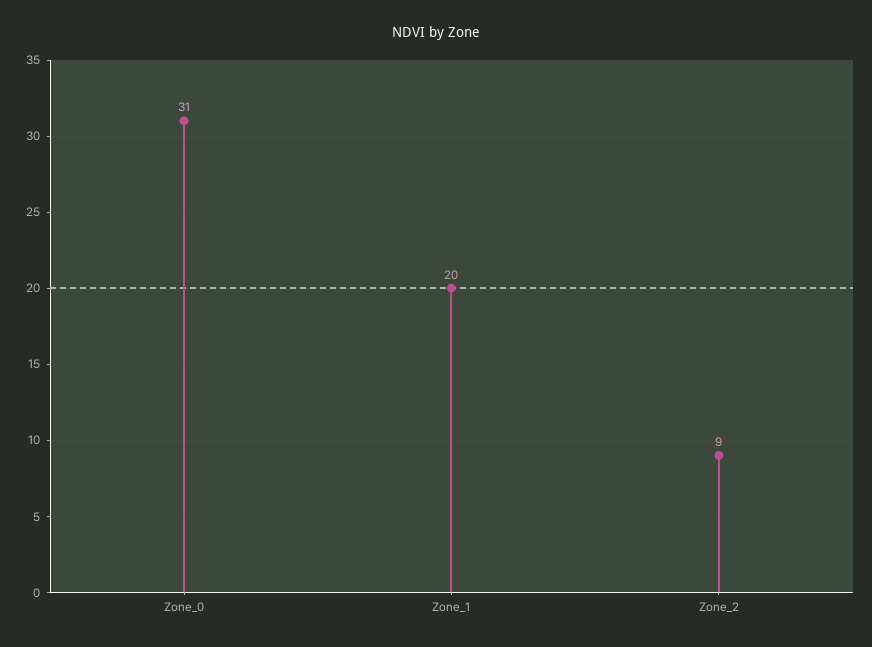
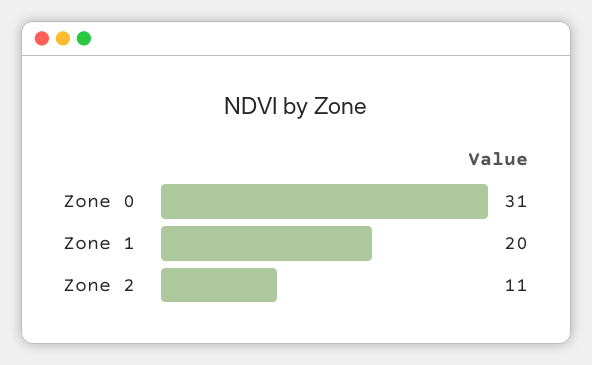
  {
    "Zone_0": 31,
    "Zone_1": 20,
-   "Zone_2": 9
+   "Zone_2": 11
  }

